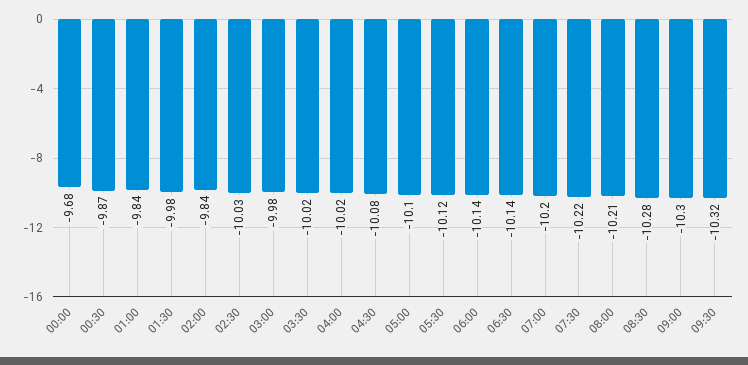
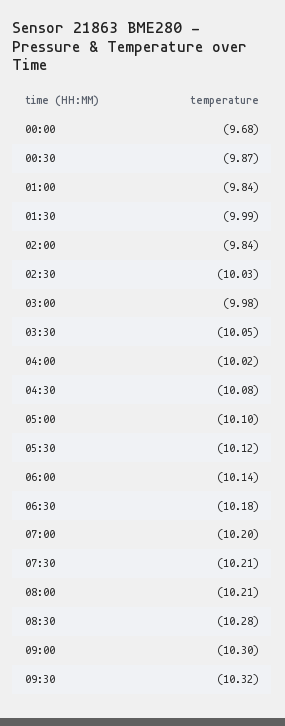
  {
    "00:00": -9.68,
    "00:30": -9.87,
    "01:00": -9.84,
-   "01:30": -9.98,
+   "01:30": -9.99,
    "02:00": -9.84,
    "02:30": -10.03,
    "03:00": -9.98,
-   "03:30": -10.02,
+   "03:30": -10.05,
    "04:00": -10.02,
    "04:30": -10.08,
    "05:00": -10.1,
    "05:30": -10.12,
    "06:00": -10.14,
-   "06:30": -10.14,
+   "06:30": -10.18,
    "07:00": -10.2,
-   "07:30": -10.22,
+   "07:30": -10.21,
    "08:00": -10.21,
    "08:30": -10.28,
    "09:00": -10.3,
    "09:30": -10.32
  }

